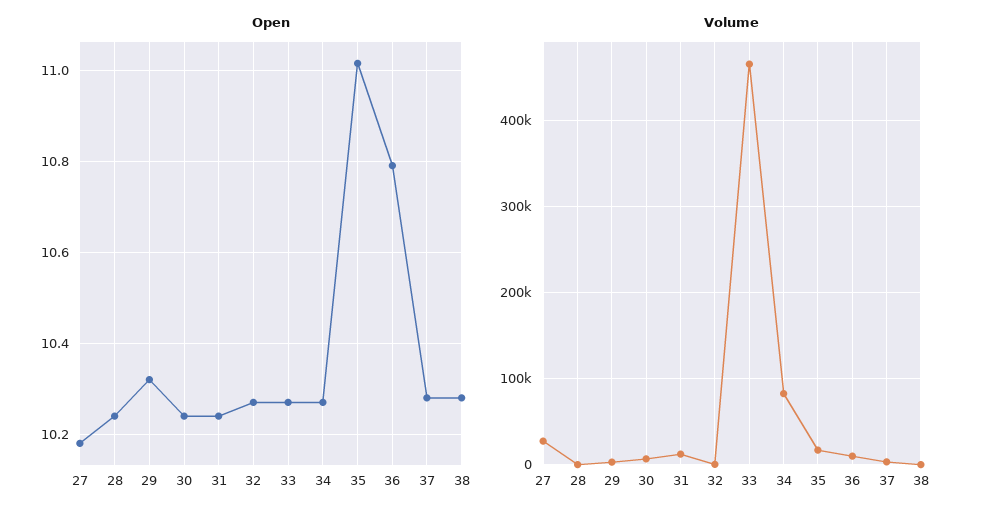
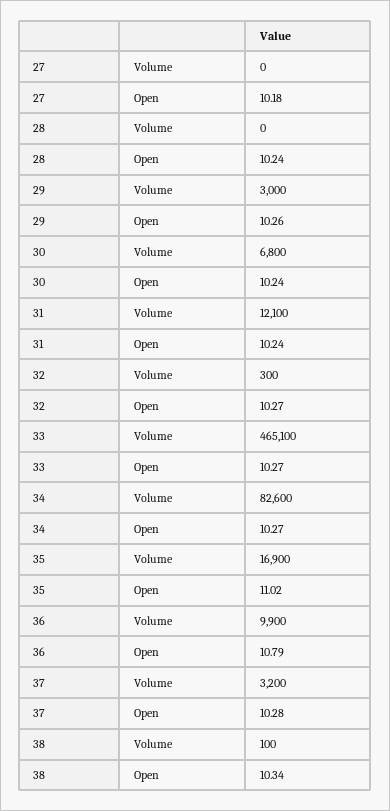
  {
    "Open": {
      "27": 10.18,
      "28": 10.24,
-     "29": 10.32,
+     "29": 10.26,
      "30": 10.24,
      "31": 10.24,
      "32": 10.27,
      "33": 10.27,
      "34": 10.27,
      "35": 11.02,
      "36": 10.79,
      "37": 10.28,
-     "38": 10.28
+     "38": 10.34
    },
    "Volume": {
-     "27": 30000,
+     "27": 0,
      "28": 0,
      "29": 3000,
      "30": 6800,
      "31": 12100,
      "32": 300,
      "33": 465100,
      "34": 82600,
      "35": 16900,
      "36": 9900,
      "37": 3200,
      "38": 100
    }
  }

